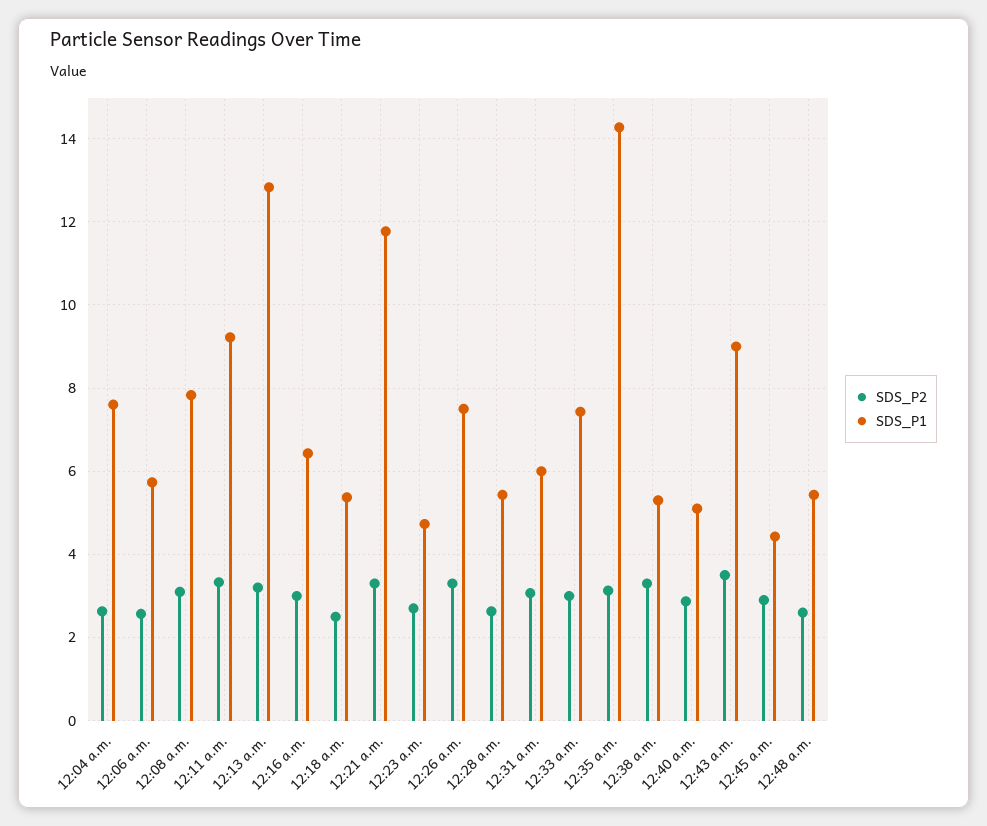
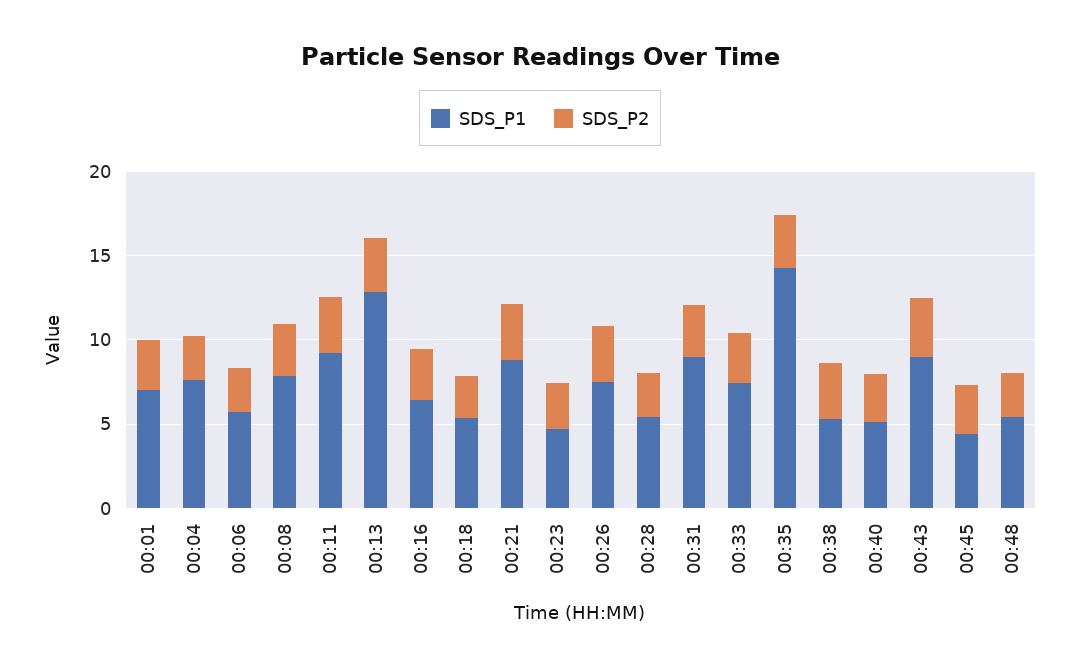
  {
    "SDS_P2": {
      "12:04 a.m.": 2.6,
      "12:06 a.m.": 2.6,
      "12:08 a.m.": 3.2,
      "12:11 a.m.": 3.4,
      "12:13 a.m.": 3.2,
      "12:16 a.m.": 3,
      "12:18 a.m.": 2.6,
      "12:21 a.m.": 3.4,
      "12:23 a.m.": 2.8,
      "12:26 a.m.": 3.4,
      "12:28 a.m.": 2.6,
      "12:31 a.m.": 3,
      "12:33 a.m.": 3,
      "12:35 a.m.": 3.2,
      "12:38 a.m.": 3.4,
      "12:40 a.m.": 2.8,
      "12:43 a.m.": 3.6,
      "12:45 a.m.": 3,
-     "12:48 a.m.": 2.6
+     "12:48 a.m.": 2.6,
+     "00:01": 3
    },
    "SDS_P1": {
      "12:04 a.m.": 7.6,
      "12:06 a.m.": 5.8,
      "12:08 a.m.": 7.8,
      "12:11 a.m.": 9.2,
      "12:13 a.m.": 12.8,
      "12:16 a.m.": 6.4,
      "12:18 a.m.": 5.4,
-     "12:21 a.m.": 11.8,
+     "12:21 a.m.": 9,
      "12:23 a.m.": 4.8,
      "12:26 a.m.": 7.6,
      "12:28 a.m.": 5.4,
-     "12:31 a.m.": 6,
+     "12:31 a.m.": 9,
      "12:33 a.m.": 7.4,
      "12:35 a.m.": 14.2,
      "12:38 a.m.": 5.4,
      "12:40 a.m.": 5.2,
      "12:43 a.m.": 9,
      "12:45 a.m.": 4.4,
-     "12:48 a.m.": 5.4
+     "12:48 a.m.": 5.4,
+     "00:01": 7
    }
  }

